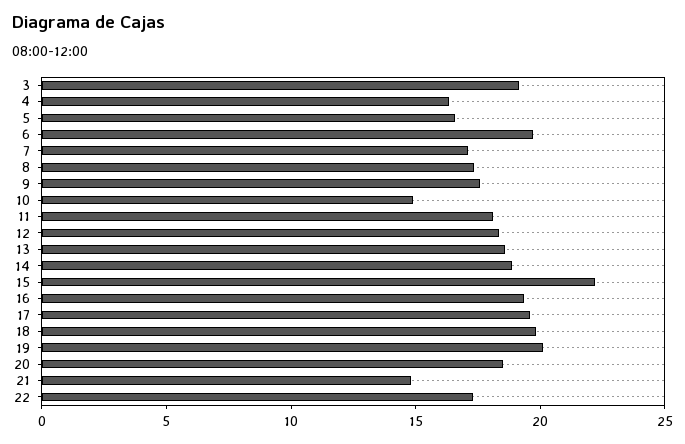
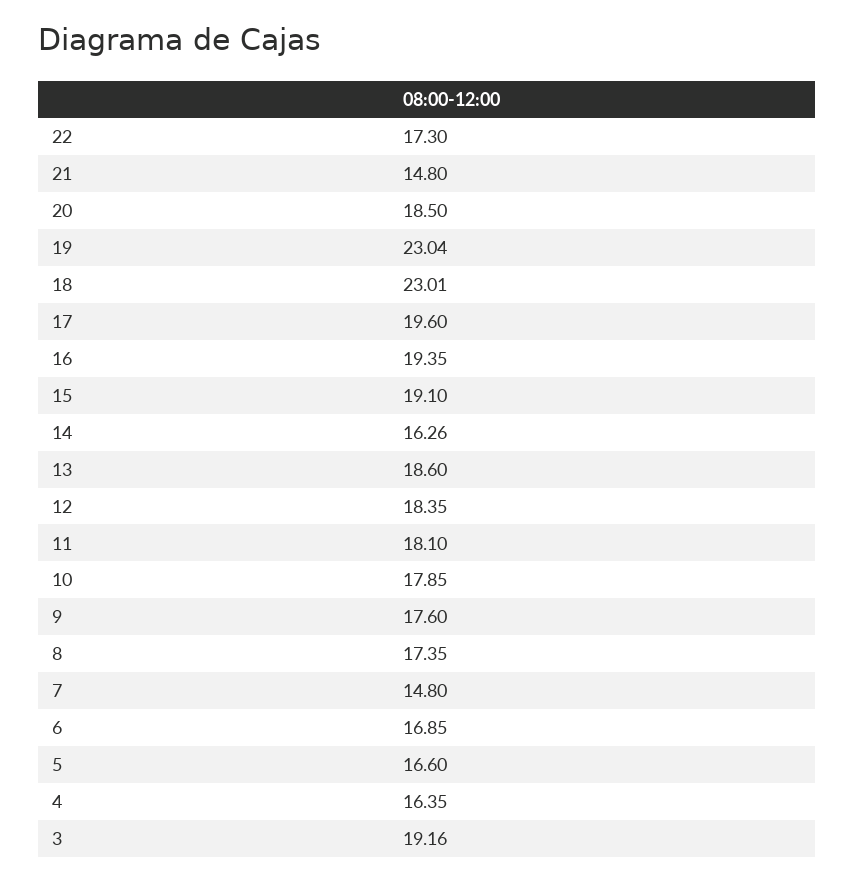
  {
    "3": 19.16,
    "4": 16.35,
    "5": 16.6,
-   "6": 20,
+   "6": 16.85,
-   "7": 17,
+   "7": 14.8,
    "8": 17.35,
    "9": 17.6,
-   "10": 15,
+   "10": 17.85,
    "11": 18.1,
    "12": 18.35,
    "13": 18.6,
-   "14": 19,
+   "14": 16.26,
-   "15": 22,
+   "15": 19.1,
    "16": 19.35,
    "17": 19.6,
-   "18": 20,
+   "18": 23.01,
-   "19": 20,
+   "19": 23.04,
    "20": 18.5,
    "21": 14.8,
    "22": 17.3
  }

